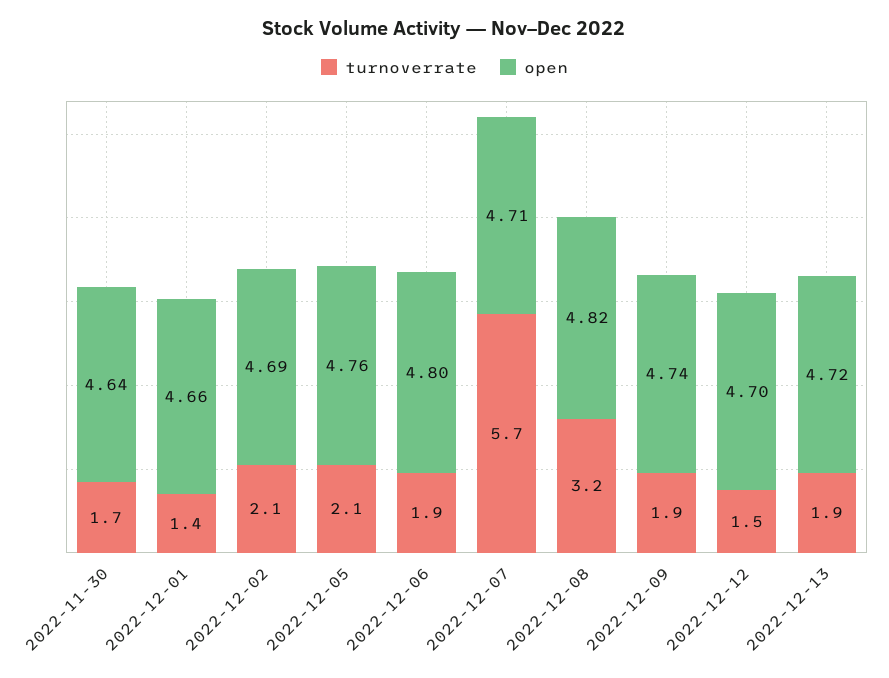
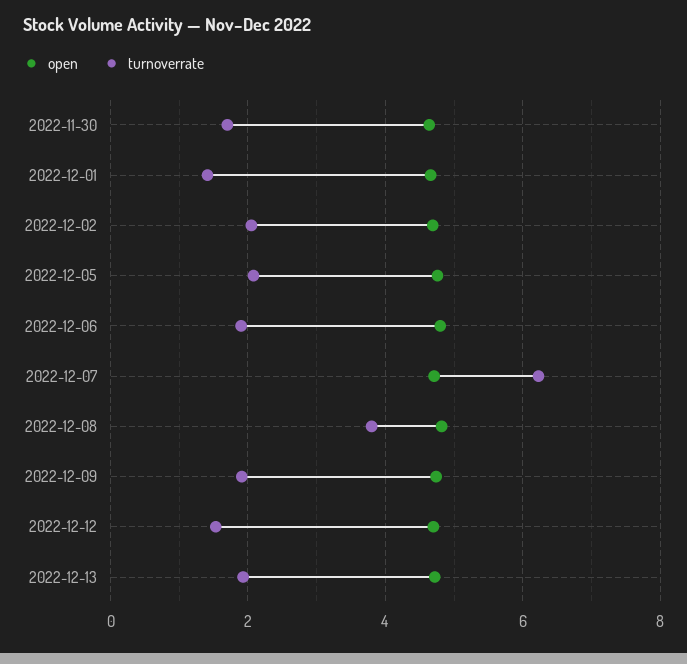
  {
    "turnoverrate": {
      "2022-11-30": 1.7,
      "2022-12-01": 1.4,
      "2022-12-02": 2.1,
      "2022-12-05": 2.1,
      "2022-12-06": 1.9,
-     "2022-12-07": 5.7,
+     "2022-12-07": 6.2,
-     "2022-12-08": 3.2,
+     "2022-12-08": 3.8,
      "2022-12-09": 1.9,
      "2022-12-12": 1.5,
      "2022-12-13": 1.9
    },
    "open": {
      "2022-11-30": 4.64,
      "2022-12-01": 4.66,
      "2022-12-02": 4.69,
      "2022-12-05": 4.76,
      "2022-12-06": 4.8,
      "2022-12-07": 4.71,
      "2022-12-08": 4.82,
      "2022-12-09": 4.74,
      "2022-12-12": 4.7,
      "2022-12-13": 4.72
    }
  }

